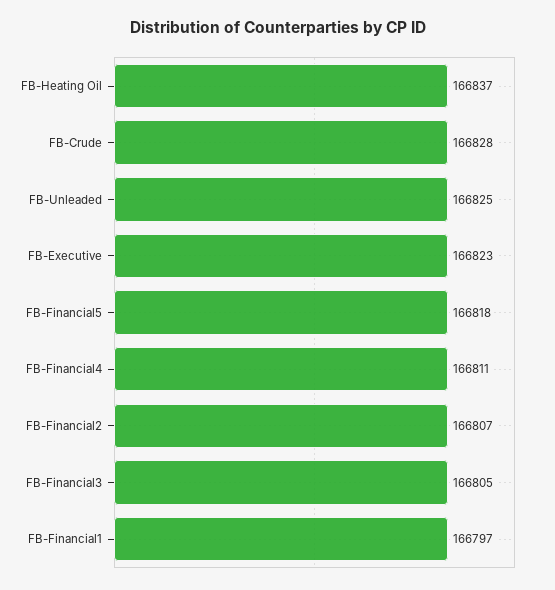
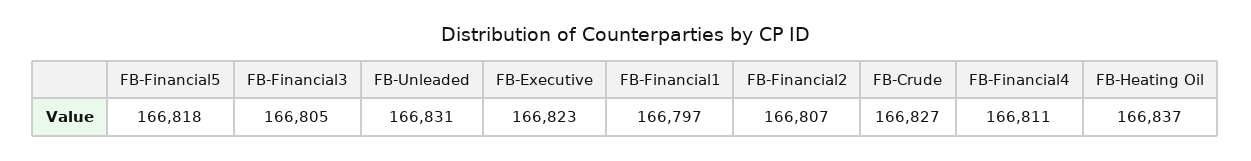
  {
    "FB-Heating Oil": 166837,
-   "FB-Crude": 166828,
+   "FB-Crude": 166827,
-   "FB-Unleaded": 166825,
+   "FB-Unleaded": 166831,
    "FB-Executive": 166823,
    "FB-Financial5": 166818,
    "FB-Financial4": 166811,
    "FB-Financial2": 166807,
    "FB-Financial3": 166805,
    "FB-Financial1": 166797
  }

